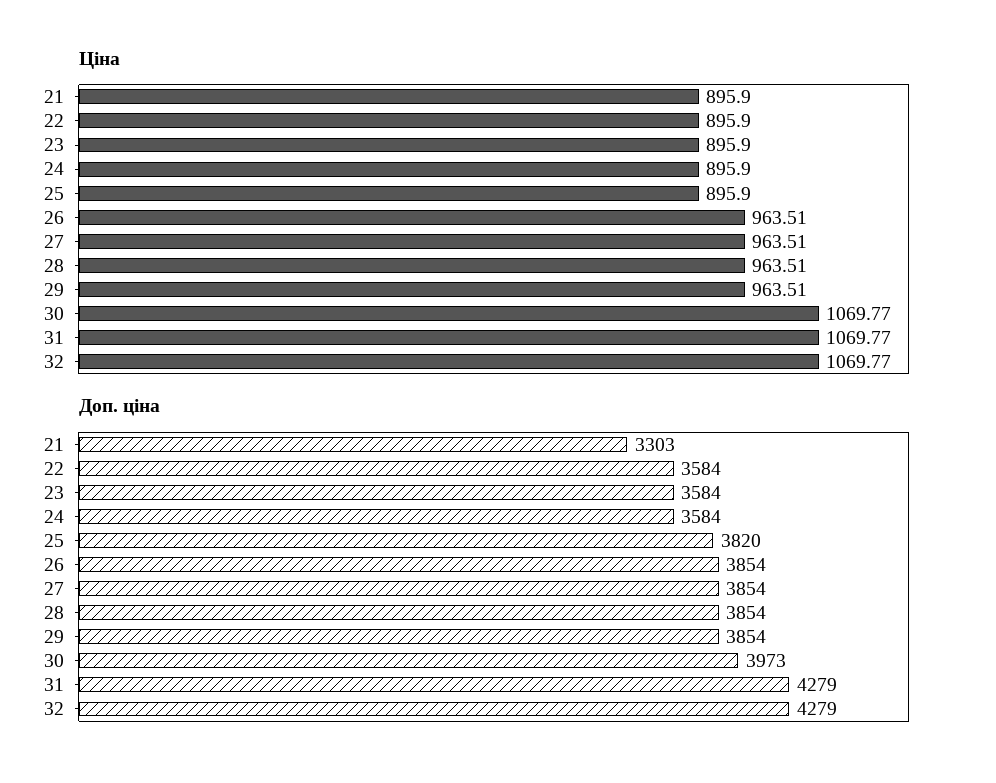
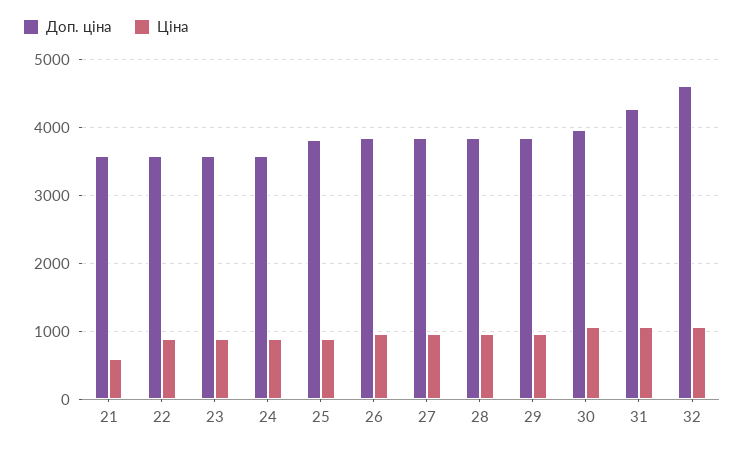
  {
    "Ціна": {
-     "21": 895.9,
+     "21": 600,
      "22": 895.9,
      "23": 895.9,
      "24": 895.9,
      "25": 895.9,
      "26": 963.51,
      "27": 963.51,
      "28": 963.51,
      "29": 963.51,
      "30": 1069.77,
      "31": 1069.77,
      "32": 1069.77
    },
    "Доп. ціна": {
-     "21": 3303,
+     "21": 3600,
      "22": 3584,
      "23": 3584,
      "24": 3584,
      "25": 3820,
      "26": 3854,
      "27": 3854,
      "28": 3854,
      "29": 3854,
      "30": 3973,
      "31": 4279,
-     "32": 4279
+     "32": 4600
    }
  }

